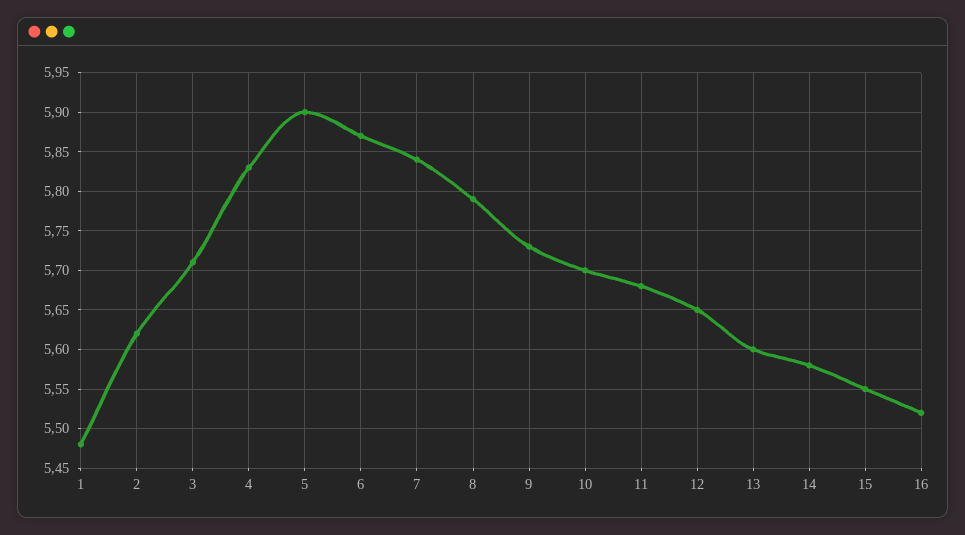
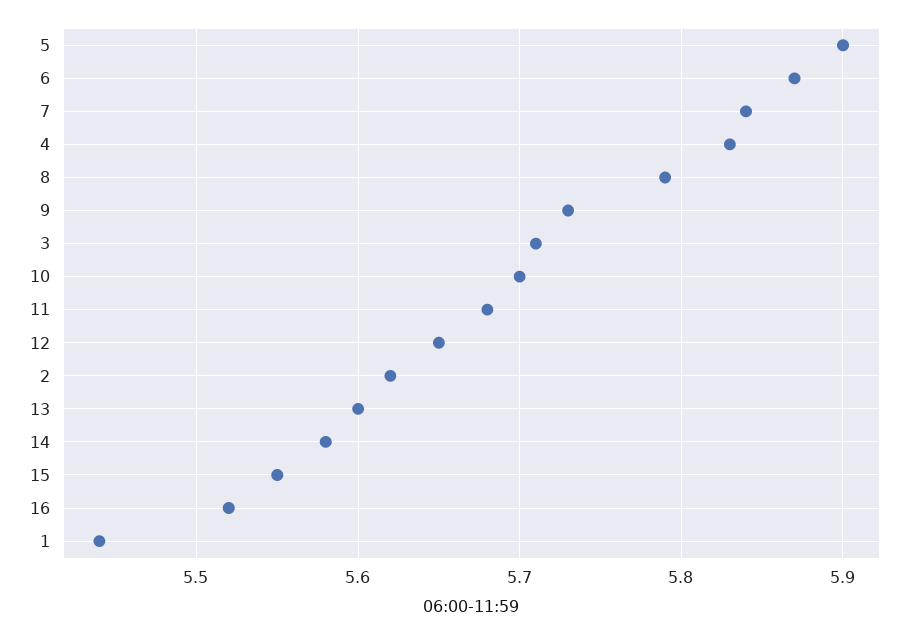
  {
-   "1": 5.48,
+   "1": 5.44,
    "2": 5.62,
    "3": 5.71,
    "4": 5.83,
    "5": 5.9,
    "6": 5.87,
    "7": 5.84,
    "8": 5.79,
    "9": 5.73,
    "10": 5.7,
    "11": 5.68,
    "12": 5.65,
    "13": 5.6,
    "14": 5.58,
    "15": 5.55,
    "16": 5.52
  }

